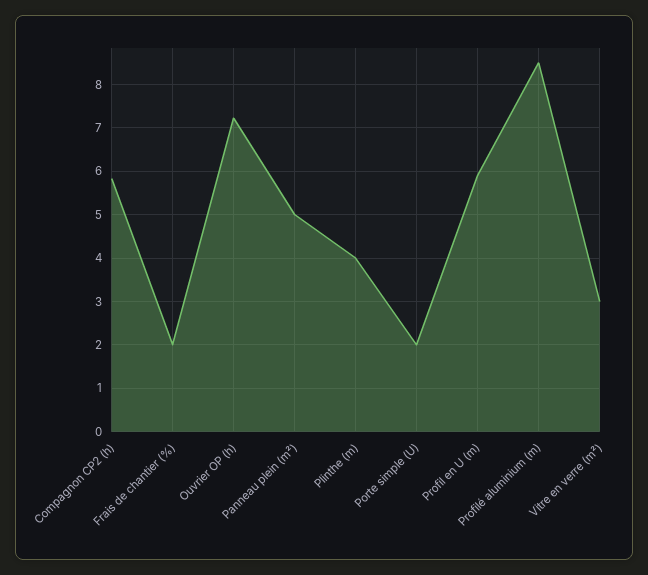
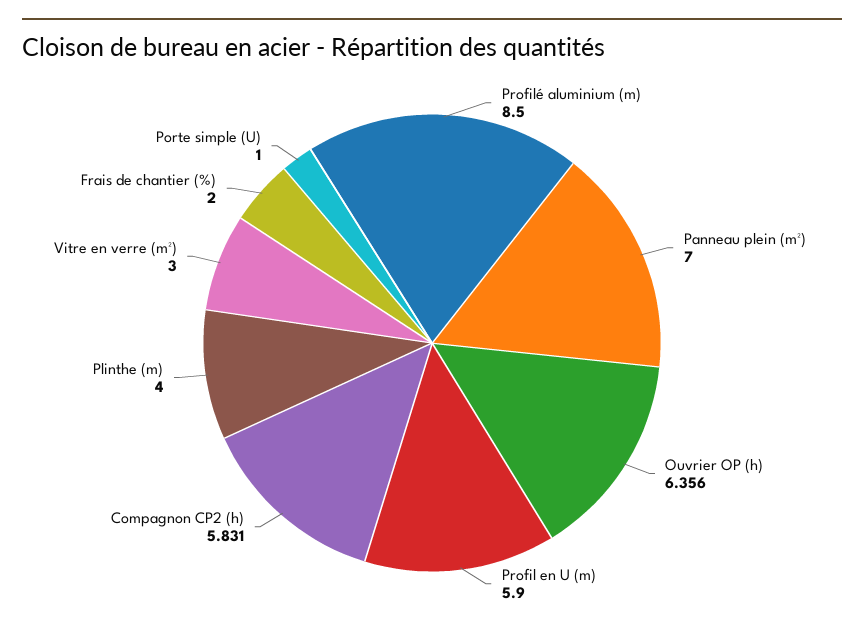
  {
    "Compagnon CP2 (h)": 5.831,
    "Frais de chantier (%)": 2,
-   "Ouvrier OP (h)": 7.2,
+   "Ouvrier OP (h)": 6.356,
-   "Panneau plein (m²)": 5,
+   "Panneau plein (m²)": 7,
    "Plinthe (m)": 4,
-   "Porte simple (U)": 2,
+   "Porte simple (U)": 1,
    "Profil en U (m)": 5.9,
    "Profilé aluminium (m)": 8.5,
    "Vitre en verre (m²)": 3
  }

